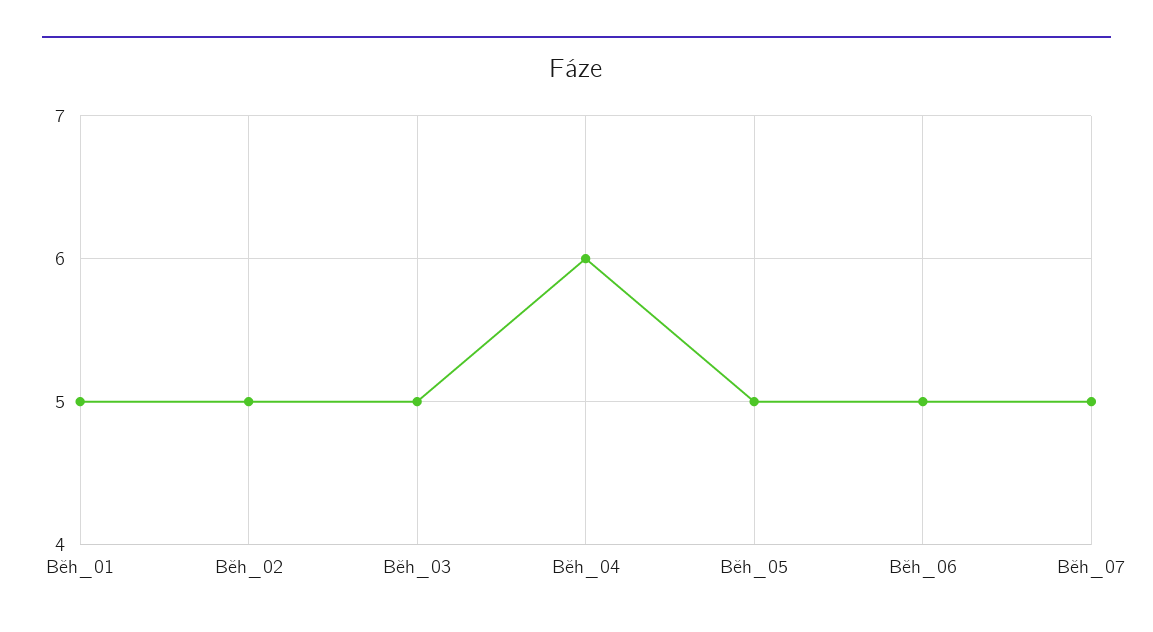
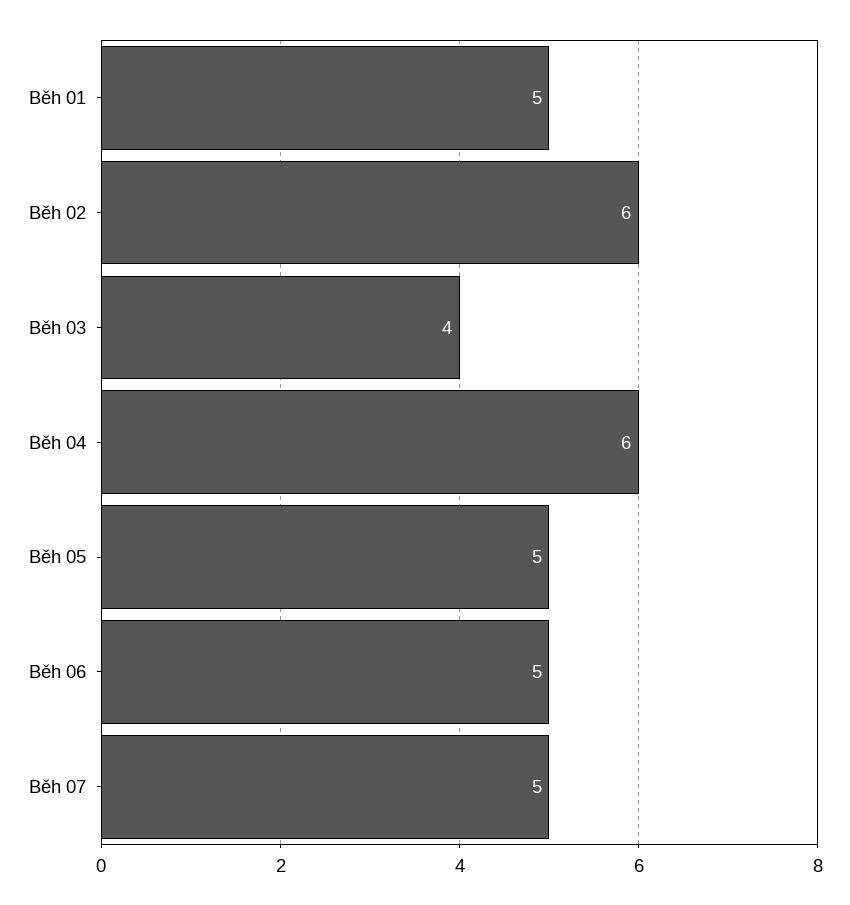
  {
    "Běh_01": 5,
-   "Běh_02": 5,
+   "Běh_02": 6,
-   "Běh_03": 5,
+   "Běh_03": 4,
    "Běh_04": 6,
    "Běh_05": 5,
    "Běh_06": 5,
    "Běh_07": 5
  }

